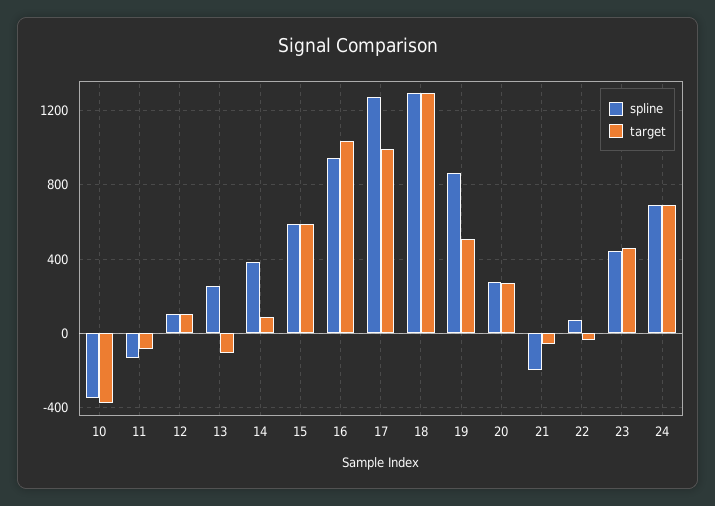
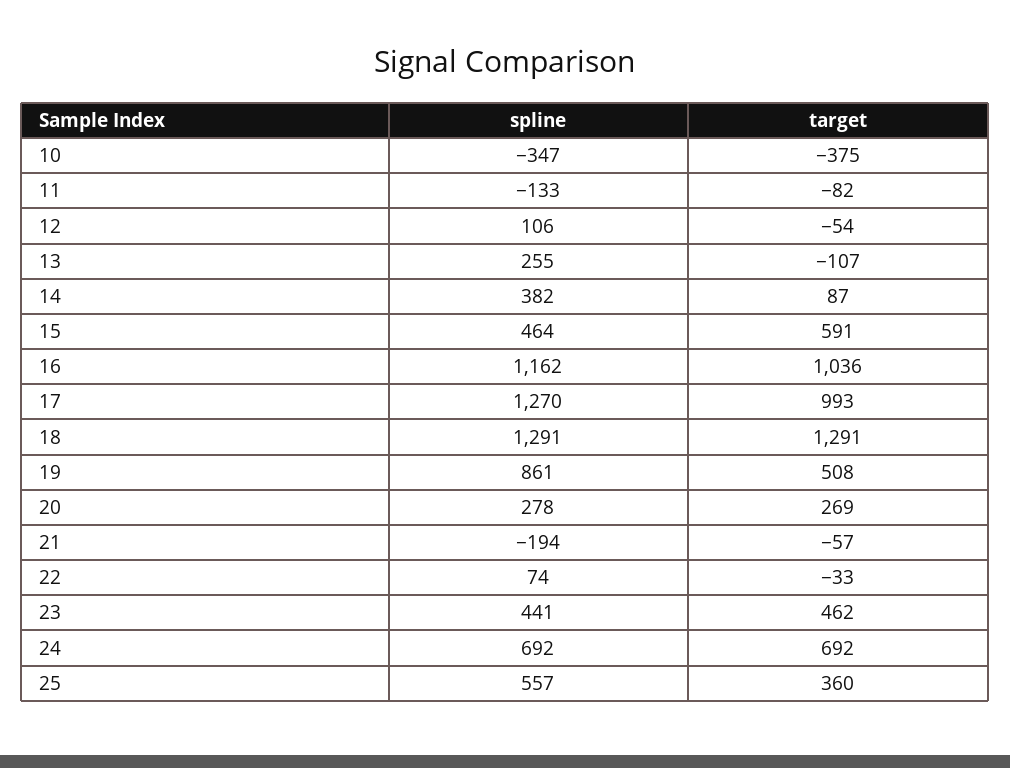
  {
    "spline": {
      "10": -347,
      "11": -133,
      "12": 106,
      "13": 255,
      "14": 382,
-     "15": 600,
+     "15": 464,
-     "16": 950,
+     "16": 1162,
      "17": 1270,
      "18": 1291,
      "19": 861,
      "20": 278,
      "21": -194,
      "22": 74,
      "23": 441,
-     "24": 692
+     "24": 692,
+     "25": 557
    },
    "target": {
      "10": -375,
      "11": -82,
-     "12": 100,
+     "12": -54,
      "13": -107,
      "14": 87,
      "15": 591,
      "16": 1036,
      "17": 993,
      "18": 1291,
      "19": 508,
      "20": 269,
      "21": -57,
      "22": -33,
      "23": 462,
-     "24": 692
+     "24": 692,
+     "25": 360
    }
  }

